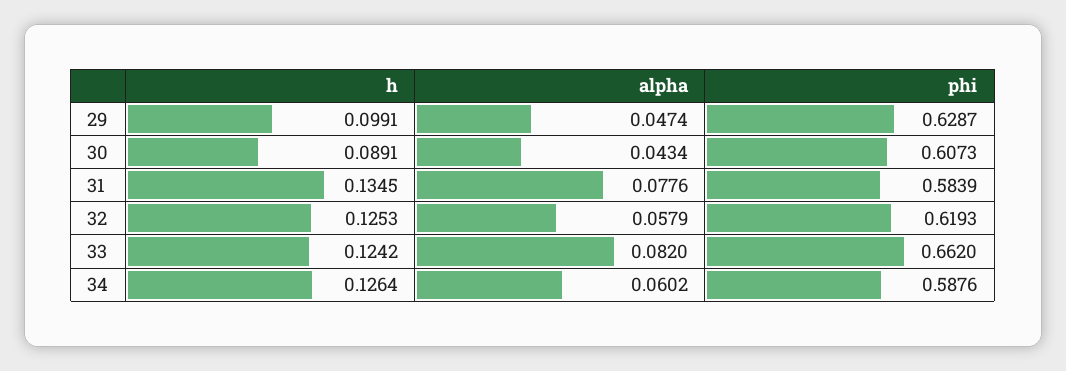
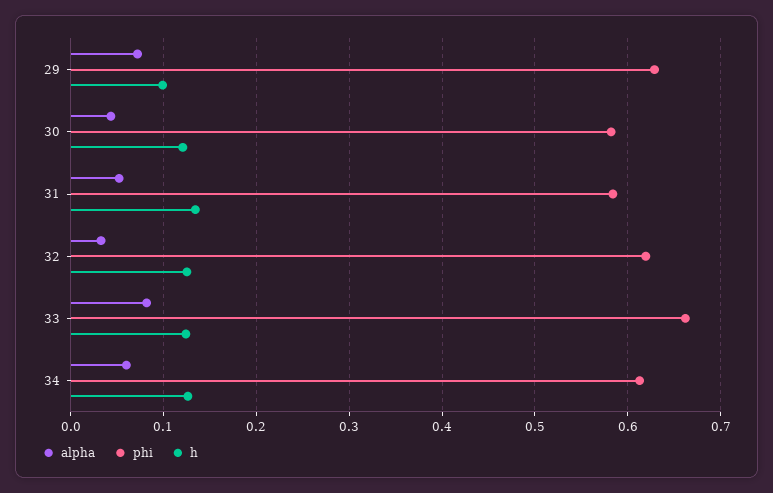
  {
    "h": {
      "29": 0.0991,
-     "30": 0.0891,
+     "30": 0.12,
      "31": 0.1345,
      "32": 0.1253,
      "33": 0.1242,
      "34": 0.1264
    },
    "alpha": {
-     "29": 0.0474,
+     "29": 0.07,
      "30": 0.0434,
-     "31": 0.0776,
+     "31": 0.05,
-     "32": 0.0579,
+     "32": 0.03,
      "33": 0.082,
      "34": 0.0602
    },
    "phi": {
      "29": 0.6287,
-     "30": 0.6073,
+     "30": 0.58,
      "31": 0.5839,
      "32": 0.6193,
      "33": 0.662,
-     "34": 0.5876
+     "34": 0.61
    }
  }

